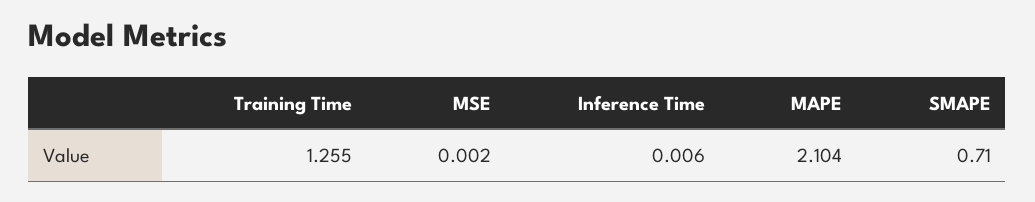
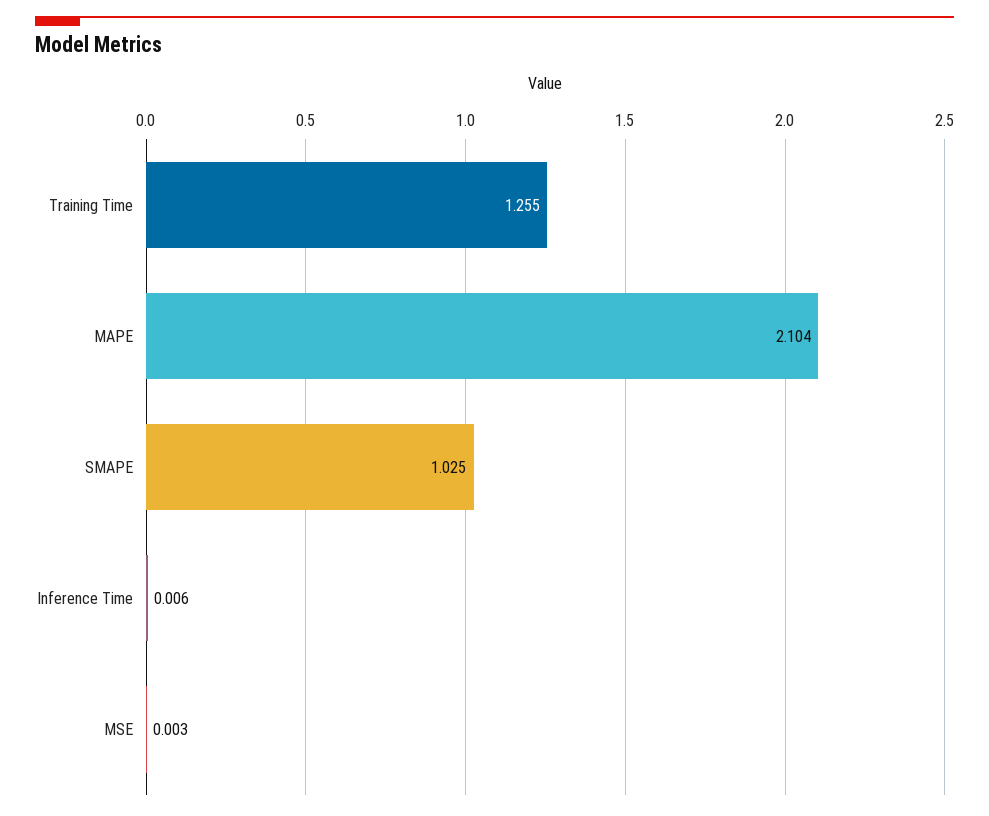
  {
    "Training Time": 1.255,
-   "MSE": 0.002,
+   "MSE": 0.003,
    "Inference Time": 0.006,
    "MAPE": 2.104,
-   "SMAPE": 0.71
+   "SMAPE": 1.025
  }

